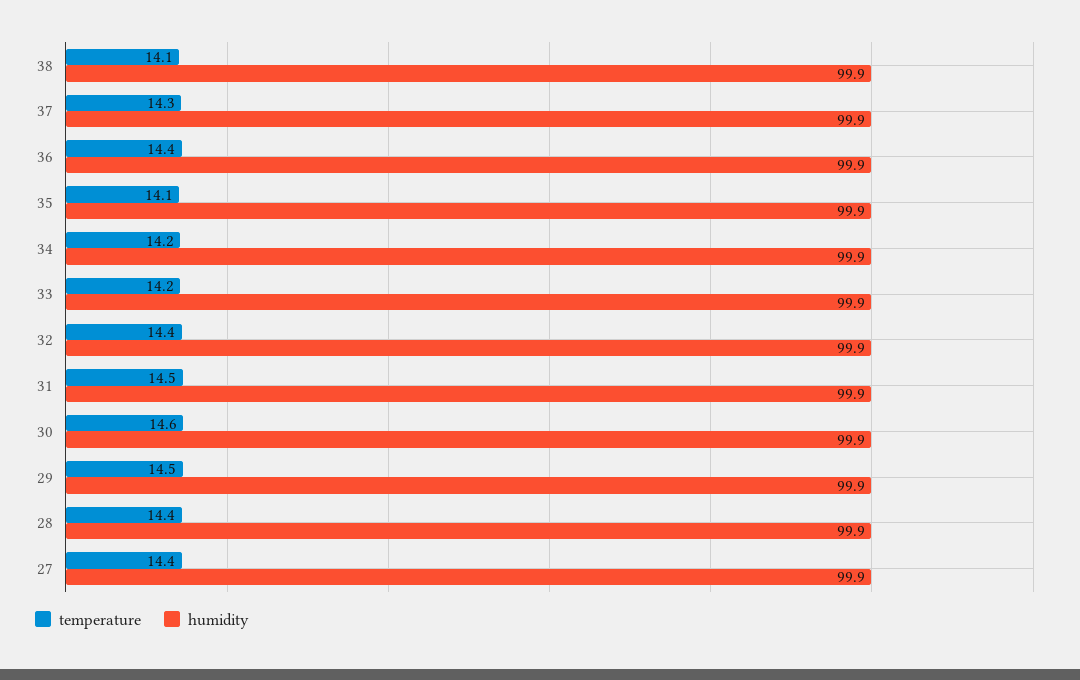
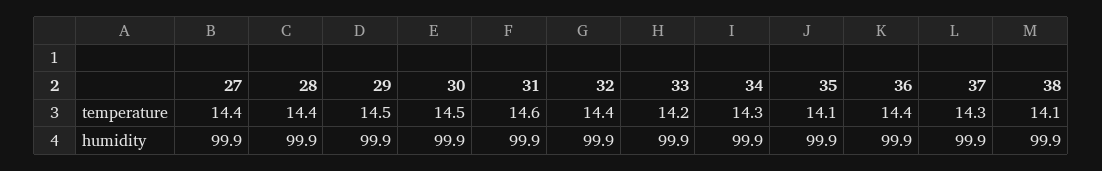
  {
    "temperature": {
      "38": 14.1,
      "37": 14.3,
      "36": 14.4,
      "35": 14.1,
-     "34": 14.2,
+     "34": 14.3,
      "33": 14.2,
      "32": 14.4,
-     "31": 14.5,
+     "31": 14.6,
-     "30": 14.6,
+     "30": 14.5,
      "29": 14.5,
      "28": 14.4,
      "27": 14.4
    },
    "humidity": {
      "38": 99.9,
      "37": 99.9,
      "36": 99.9,
      "35": 99.9,
      "34": 99.9,
      "33": 99.9,
      "32": 99.9,
      "31": 99.9,
      "30": 99.9,
      "29": 99.9,
      "28": 99.9,
      "27": 99.9
    }
  }

